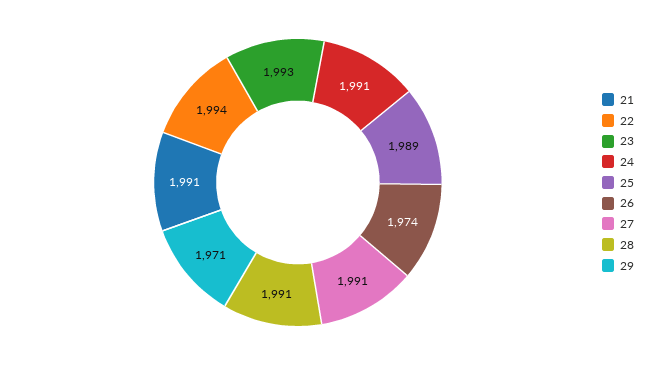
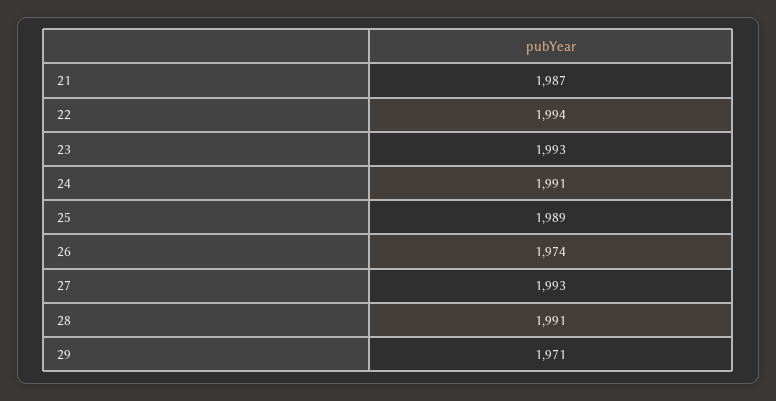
  {
-   "21": 1991,
+   "21": 1987,
    "22": 1994,
    "23": 1993,
    "24": 1991,
    "25": 1989,
    "26": 1974,
-   "27": 1991,
+   "27": 1993,
    "28": 1991,
    "29": 1971
  }

